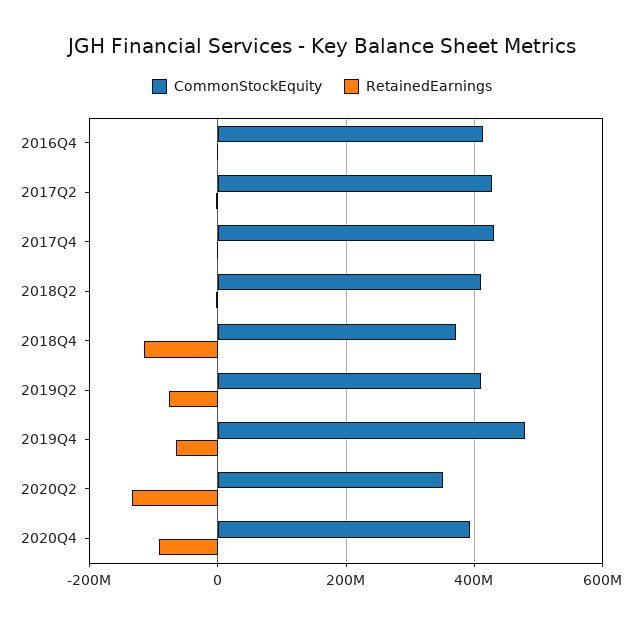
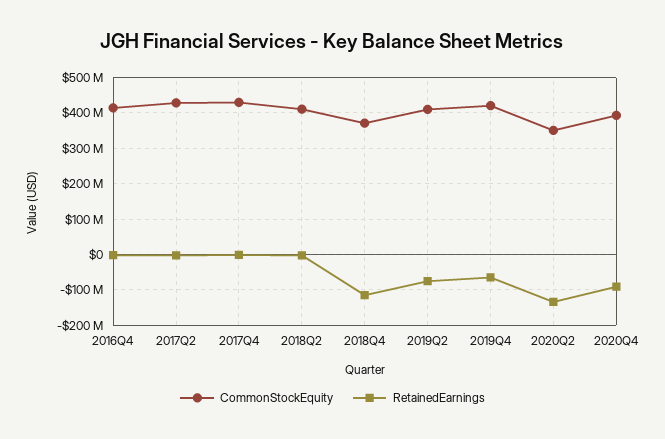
  {
    "CommonStockEquity": {
      "2016Q4": 420000000,
      "2017Q2": 420000000,
      "2017Q4": 440000000,
      "2018Q2": 420000000,
      "2018Q4": 380000000,
      "2019Q2": 420000000,
-     "2019Q4": 480000000,
+     "2019Q4": 420000000,
      "2020Q2": 360000000,
      "2020Q4": 400000000
    },
    "RetainedEarnings": {
      "2016Q4": 0,
      "2017Q2": 0,
      "2017Q4": 0,
      "2018Q2": 0,
      "2018Q4": -120000000,
      "2019Q2": -80000000,
      "2019Q4": -60000000,
      "2020Q2": -140000000,
      "2020Q4": -100000000
    }
  }

